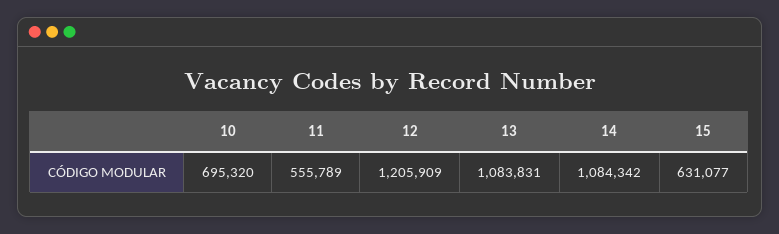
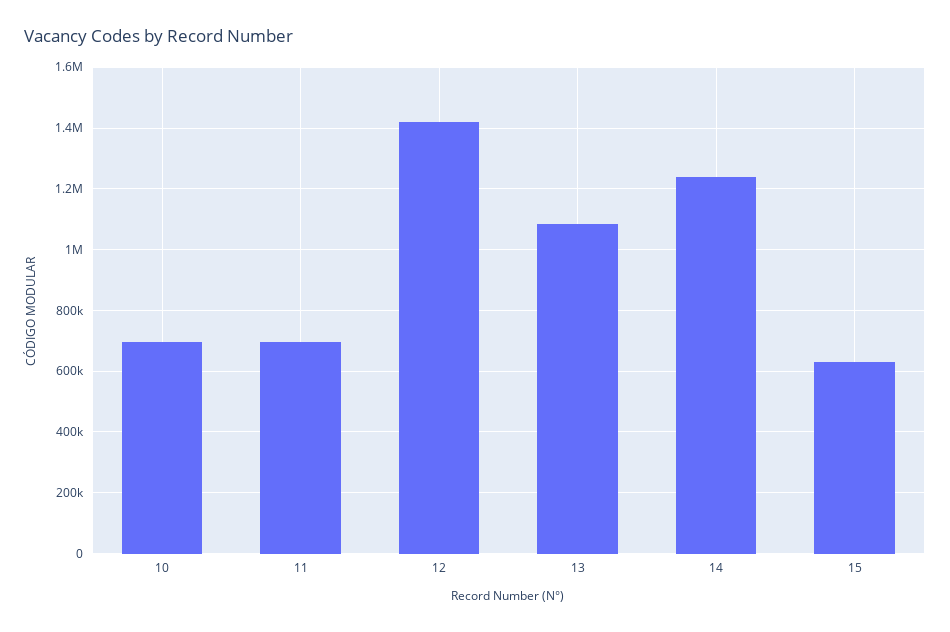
  {
    "10": 695320,
-   "11": 555789,
+   "11": 700000,
-   "12": 1205909,
+   "12": 1420000,
    "13": 1083831,
-   "14": 1084342,
+   "14": 1240000,
    "15": 631077
  }

